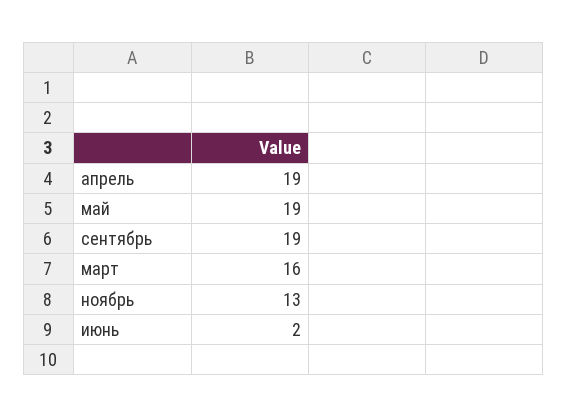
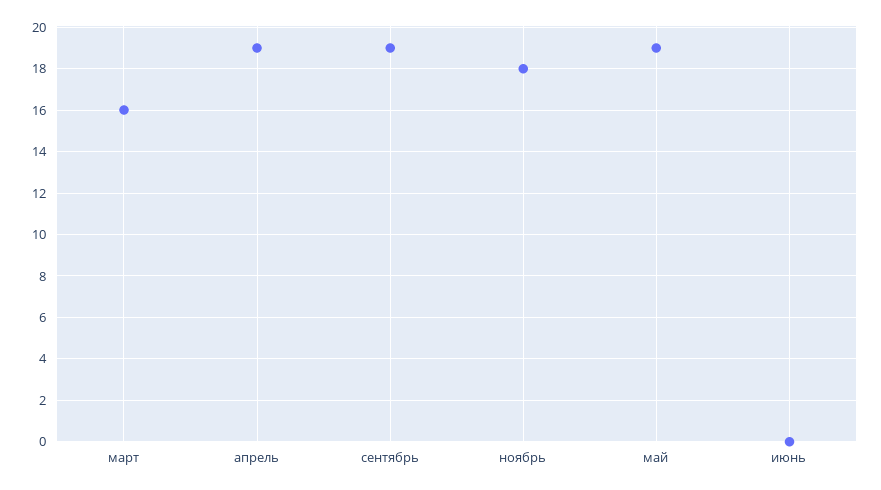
  {
    "апрель": 19,
    "май": 19,
    "сентябрь": 19,
    "март": 16,
-   "ноябрь": 13,
+   "ноябрь": 18,
-   "июнь": 2
+   "июнь": 0
  }

